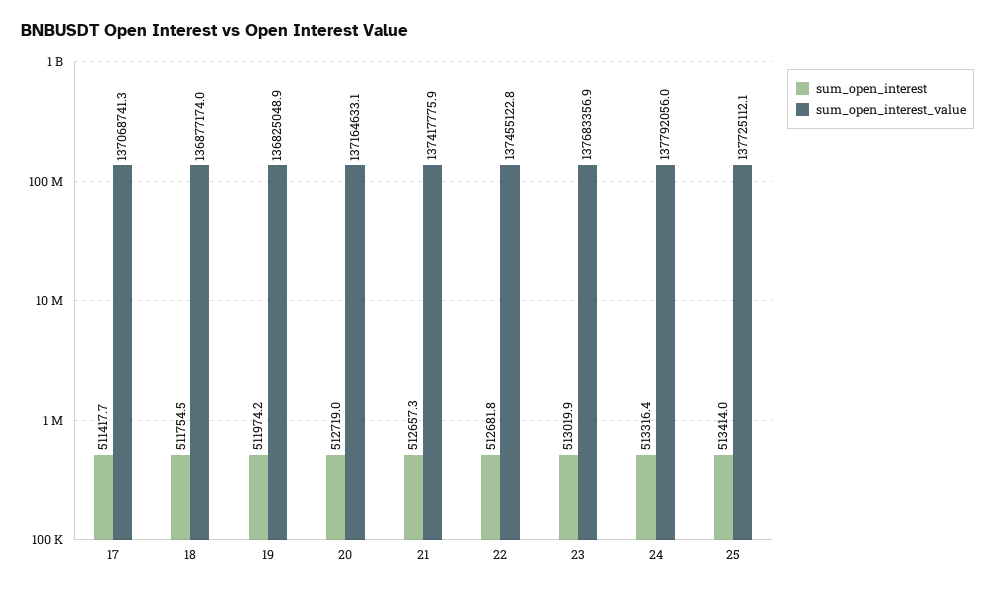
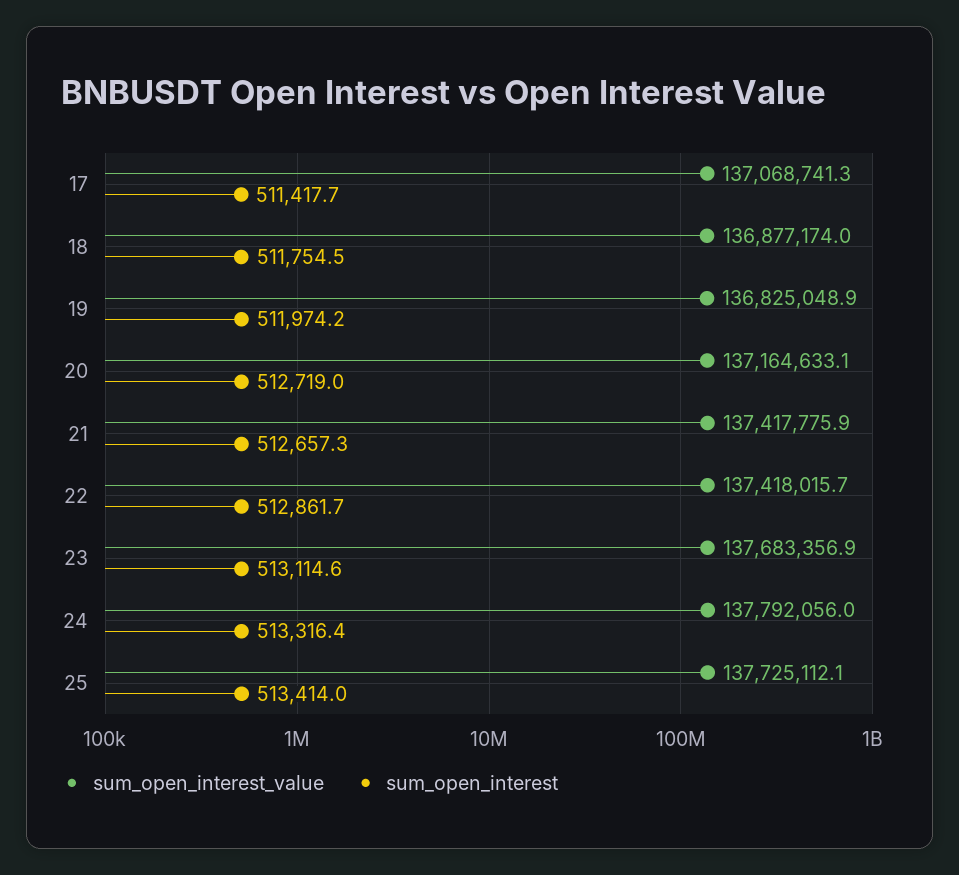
  {
    "sum_open_interest": {
      "17": 511417.7,
      "18": 511754.5,
      "19": 511974.2,
      "20": 512719,
      "21": 512657.3,
-     "22": 512681.8,
+     "22": 512861.7,
-     "23": 513019.9,
+     "23": 513114.6,
      "24": 513316.4,
      "25": 513414
    },
    "sum_open_interest_value": {
      "17": 137068741.3,
      "18": 136877174,
      "19": 136825048.9,
      "20": 137164633.1,
      "21": 137417775.9,
-     "22": 137455122.8,
+     "22": 137418015.7,
      "23": 137683356.9,
      "24": 137792056,
      "25": 137725112.1
    }
  }

